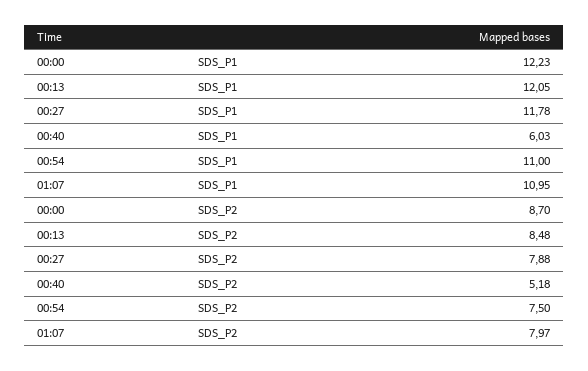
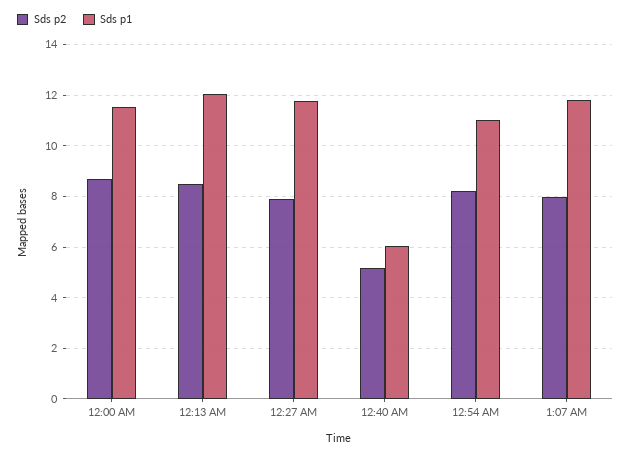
  {
    "SDS_P1": {
-     "00:00": 12.23,
+     "00:00": 11.5,
      "00:13": 12.05,
      "00:27": 11.78,
      "00:40": 6.03,
      "00:54": 11,
-     "01:07": 10.95
+     "01:07": 11.75
    },
    "SDS_P2": {
      "00:00": 8.7,
      "00:13": 8.48,
      "00:27": 7.88,
      "00:40": 5.18,
-     "00:54": 7.5,
+     "00:54": 8.25,
      "01:07": 7.97
    }
  }

